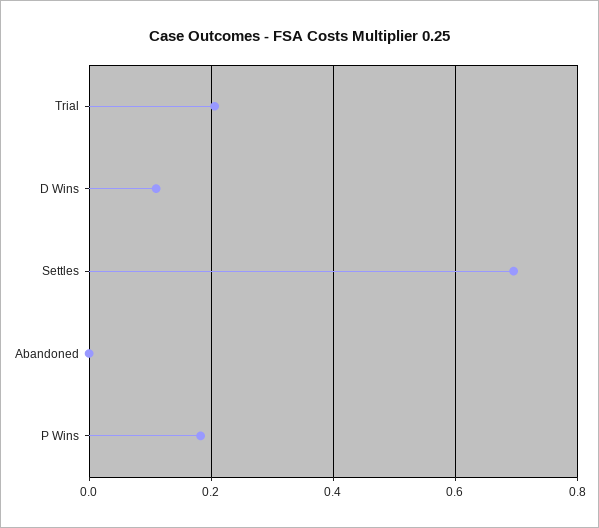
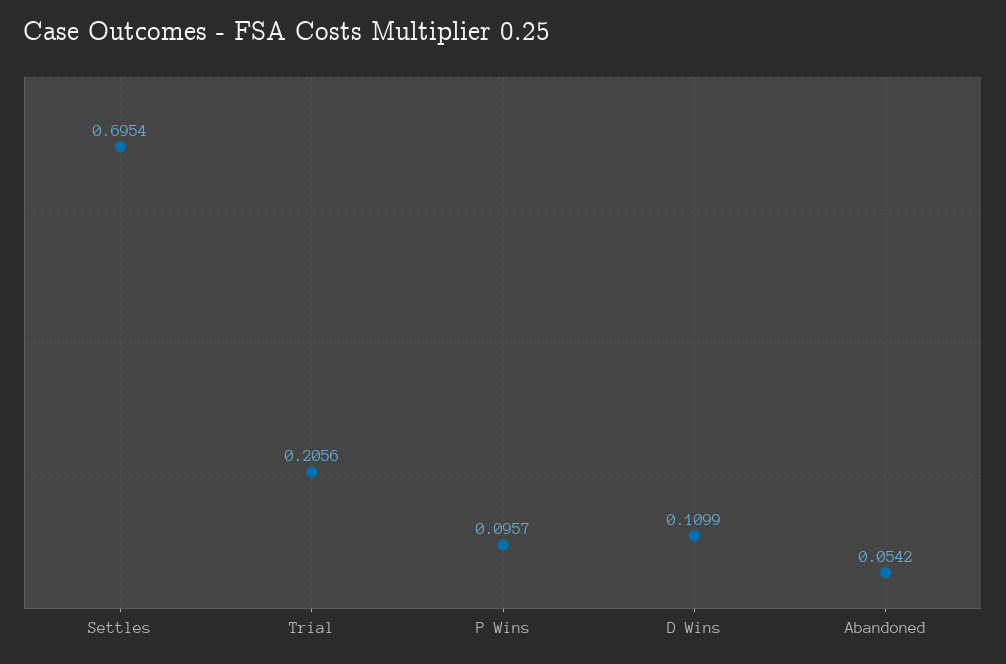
  {
    "Trial": 0.2056,
    "D Wins": 0.1099,
    "Settles": 0.6954,
-   "Abandoned": 0,
+   "Abandoned": 0.0542,
-   "P Wins": 0.18
+   "P Wins": 0.0957
  }

